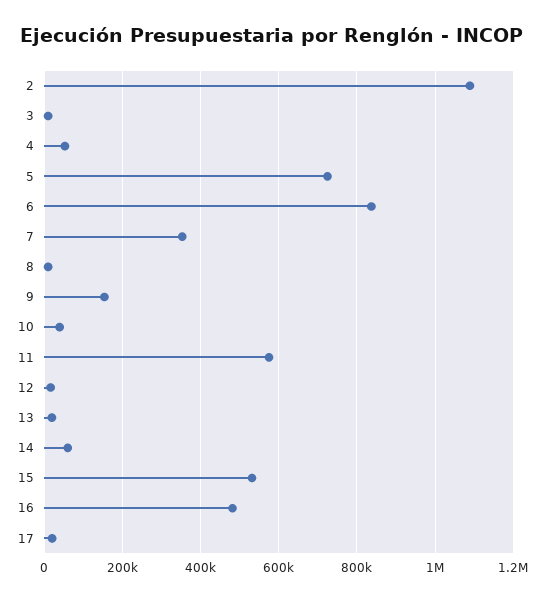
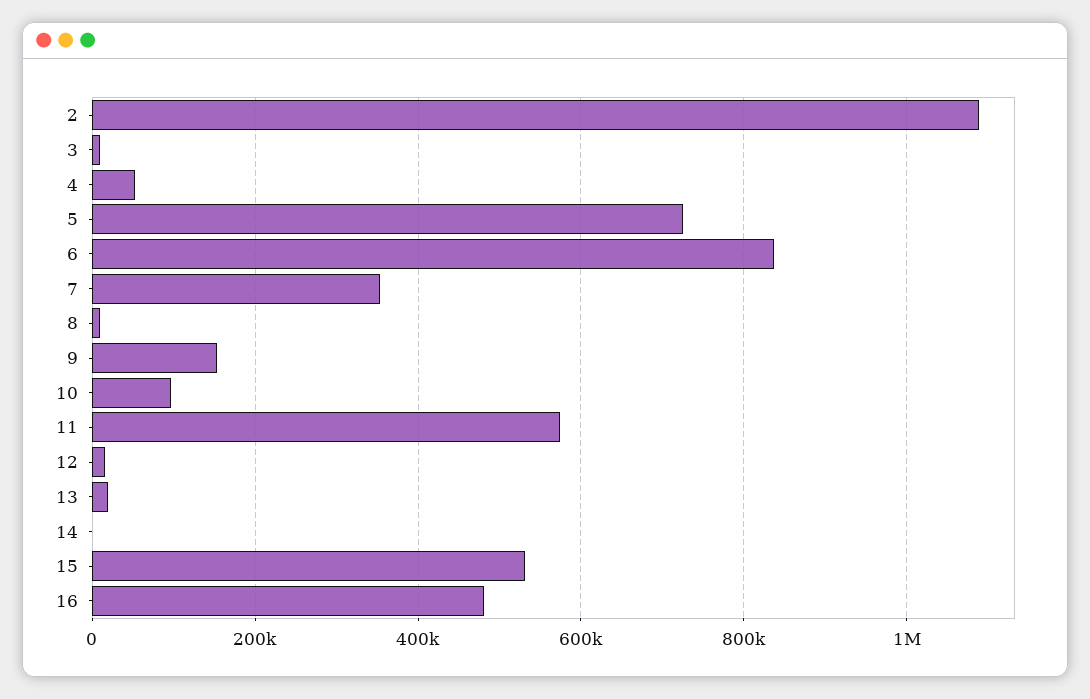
  {
    "2": 1080000,
    "3": 0,
    "4": 60000,
    "5": 720000,
    "6": 840000,
    "7": 360000,
    "8": 0,
    "9": 160000,
-   "10": 40000,
+   "10": 100000,
    "11": 580000,
    "12": 20000,
    "13": 20000,
-   "14": 60000,
+   "14": 0,
    "15": 540000,
-   "16": 480000,
+   "16": 480000
-   "17": 20000
  }

